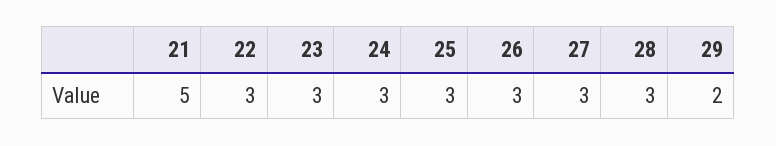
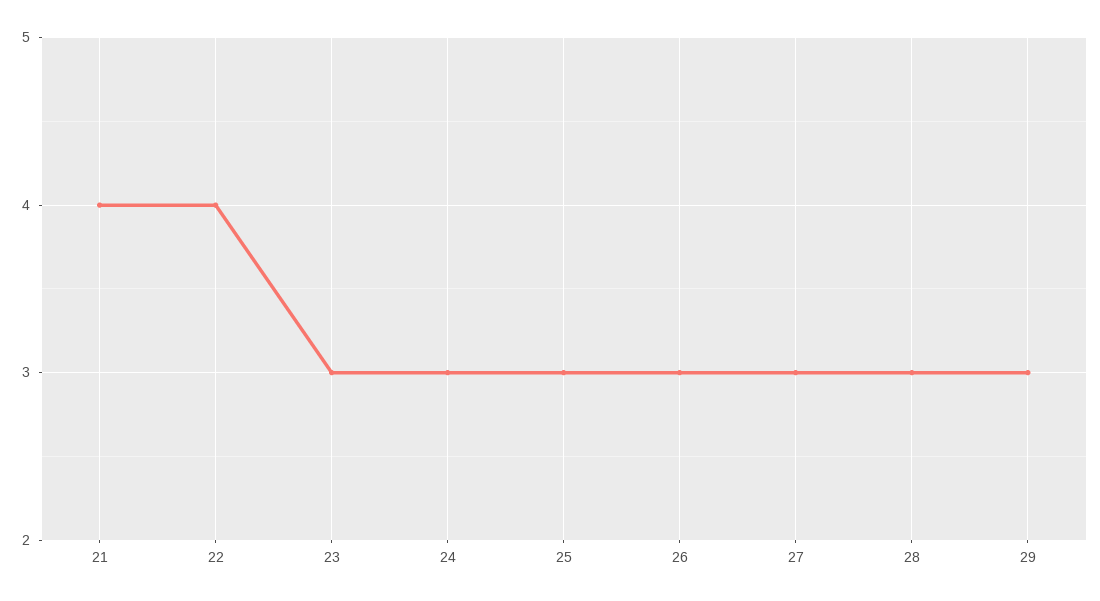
  {
-   "21": 5,
+   "21": 4,
-   "22": 3,
+   "22": 4,
    "23": 3,
    "24": 3,
    "25": 3,
    "26": 3,
    "27": 3,
    "28": 3,
-   "29": 2
+   "29": 3
  }

